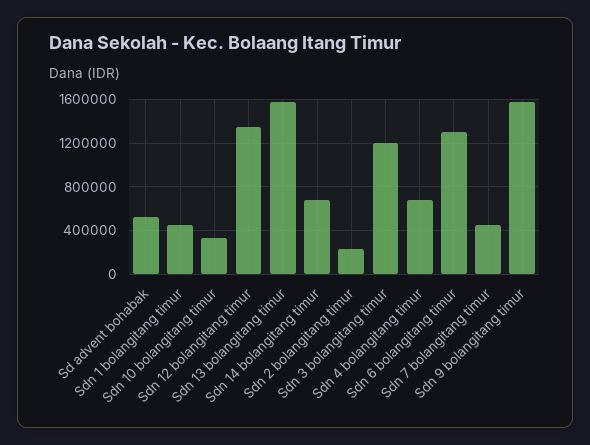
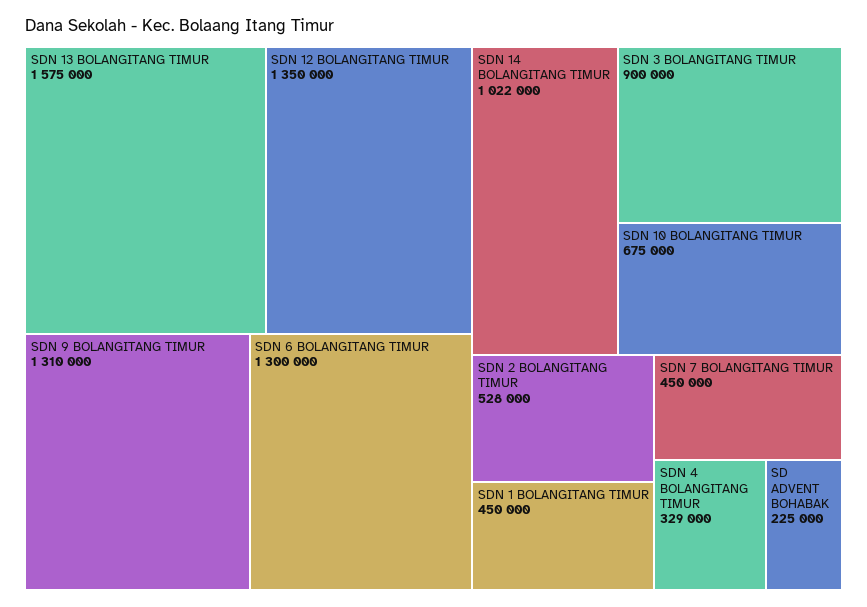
  {
-   "Sd advent bohabak": 500000,
+   "Sd advent bohabak": 225000,
    "Sdn 1 bolangitang timur": 450000,
-   "Sdn 10 bolangitang timur": 300000,
+   "Sdn 10 bolangitang timur": 675000,
    "Sdn 12 bolangitang timur": 1350000,
    "Sdn 13 bolangitang timur": 1575000,
-   "Sdn 14 bolangitang timur": 700000,
+   "Sdn 14 bolangitang timur": 1022000,
-   "Sdn 2 bolangitang timur": 200000,
+   "Sdn 2 bolangitang timur": 528000,
-   "Sdn 3 bolangitang timur": 1200000,
+   "Sdn 3 bolangitang timur": 900000,
-   "Sdn 4 bolangitang timur": 700000,
+   "Sdn 4 bolangitang timur": 329000,
    "Sdn 6 bolangitang timur": 1300000,
    "Sdn 7 bolangitang timur": 450000,
-   "Sdn 9 bolangitang timur": 1600000
+   "Sdn 9 bolangitang timur": 1310000
  }

